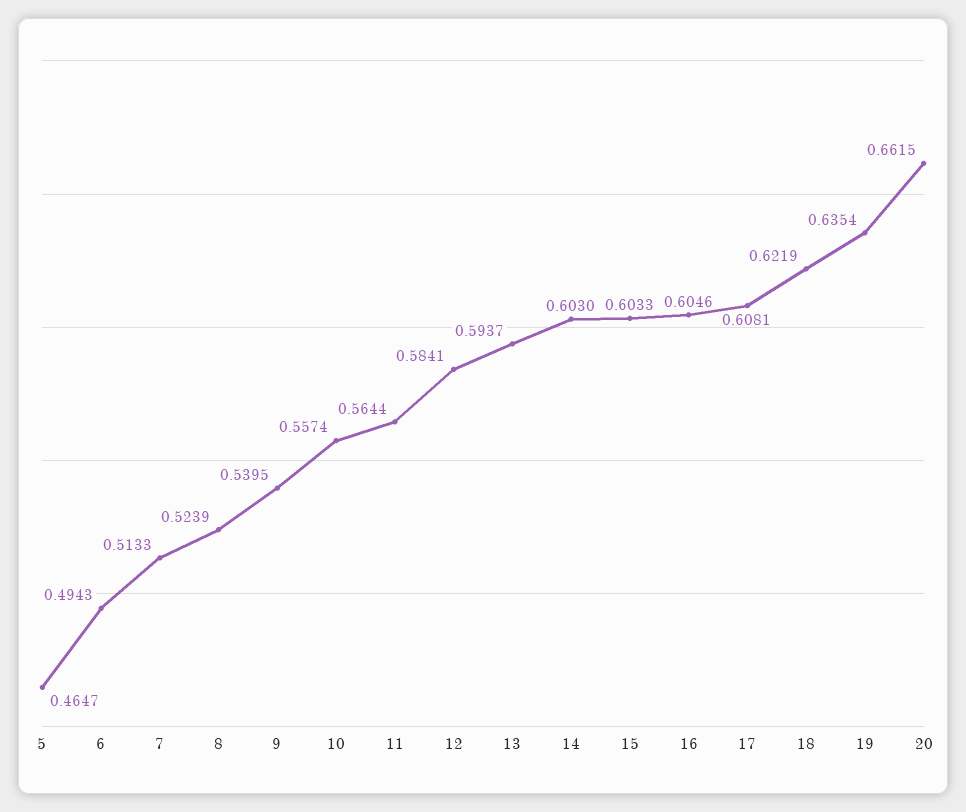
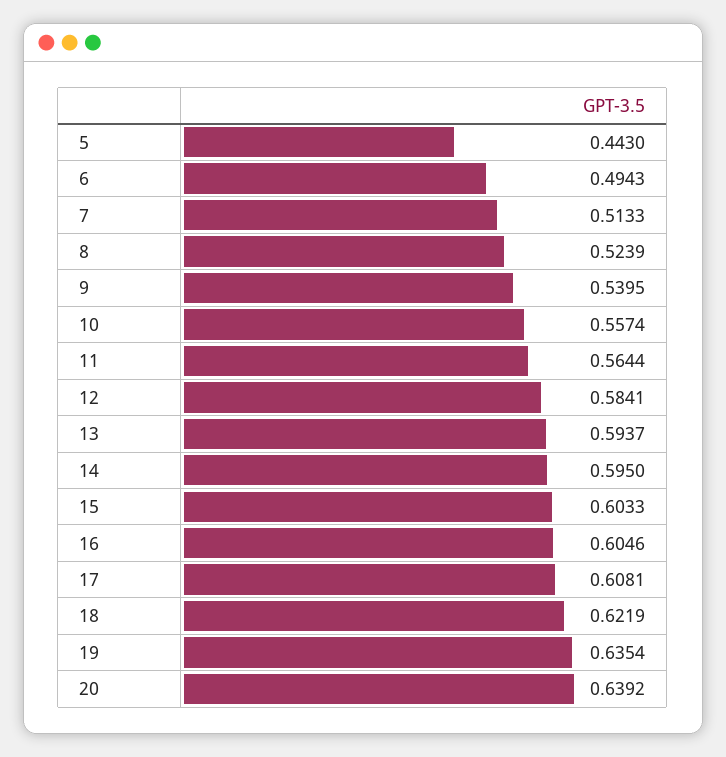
  {
-   "5": 0.4647,
+   "5": 0.443,
    "6": 0.4943,
    "7": 0.5133,
    "8": 0.5239,
    "9": 0.5395,
    "10": 0.5574,
    "11": 0.5644,
    "12": 0.5841,
    "13": 0.5937,
-   "14": 0.603,
+   "14": 0.595,
    "15": 0.6033,
    "16": 0.6046,
    "17": 0.6081,
    "18": 0.6219,
    "19": 0.6354,
-   "20": 0.6615
+   "20": 0.6392
  }

